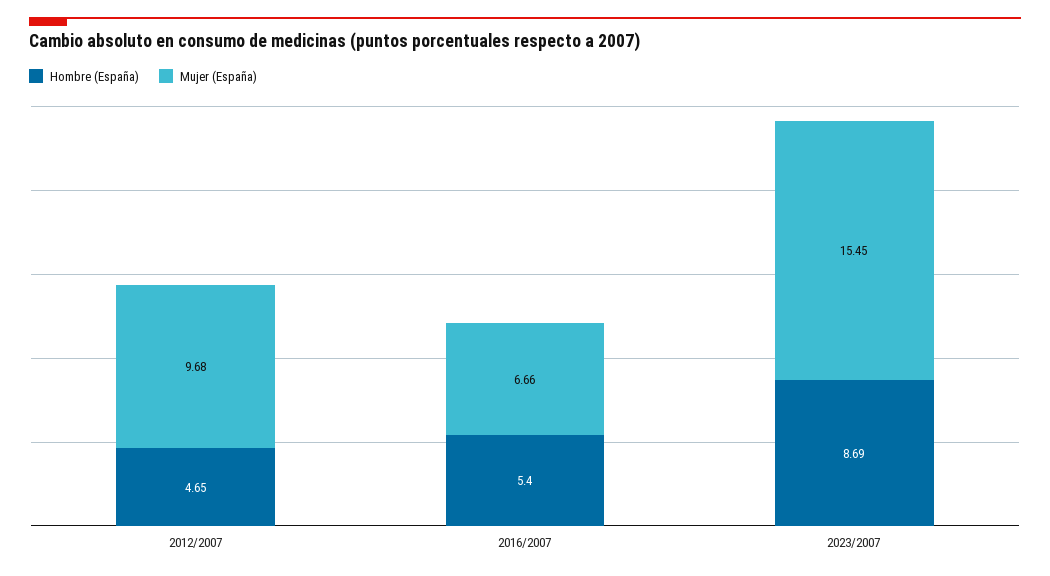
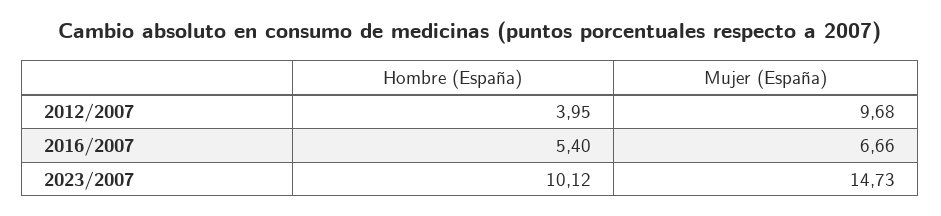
  {
    "Hombre (España)": {
-     "2012/2007": 4.65,
+     "2012/2007": 3.95,
      "2016/2007": 5.4,
-     "2023/2007": 8.69
+     "2023/2007": 10.12
    },
    "Mujer (España)": {
      "2012/2007": 9.68,
      "2016/2007": 6.66,
-     "2023/2007": 15.45
+     "2023/2007": 14.73
    }
  }

